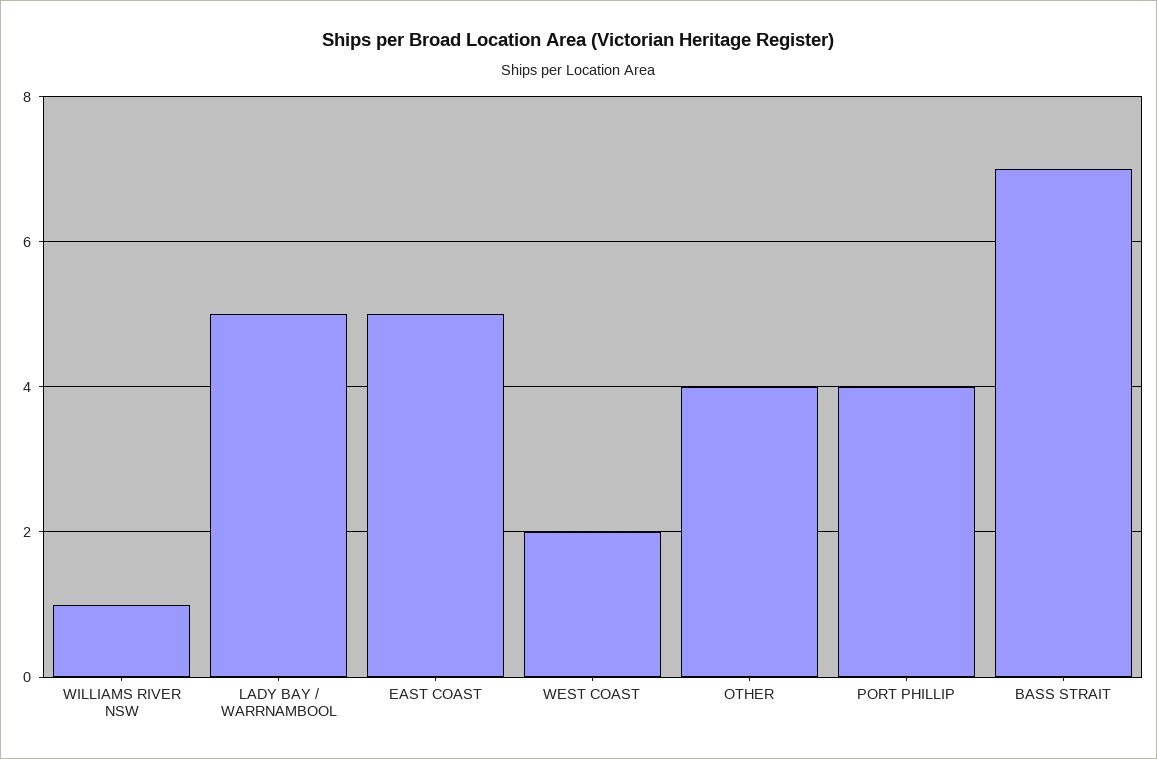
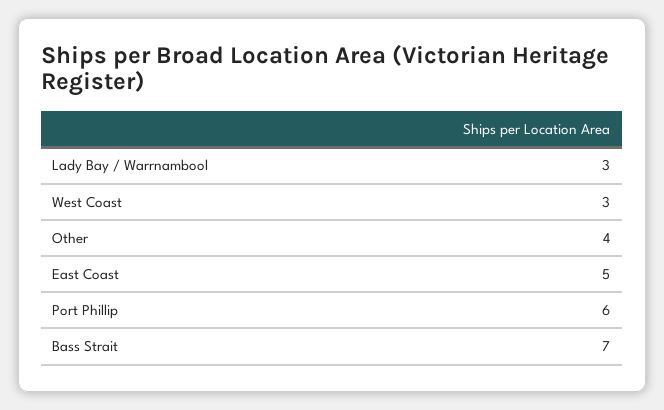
  {
-   "WILLIAMS RIVER NSW": 1,
-   "LADY BAY / WARRNAMBOOL": 5,
+   "LADY BAY / WARRNAMBOOL": 3,
    "EAST COAST": 5,
-   "WEST COAST": 2,
+   "WEST COAST": 3,
    "OTHER": 4,
-   "PORT PHILLIP": 4,
+   "PORT PHILLIP": 6,
    "BASS STRAIT": 7
  }

